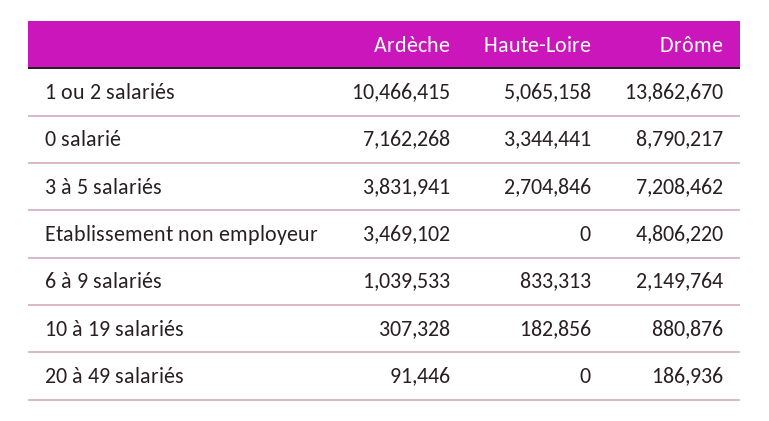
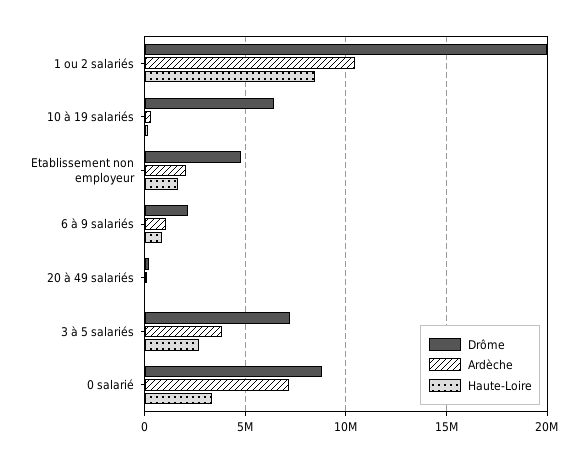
  {
    "Ardèche": {
      "1 ou 2 salariés": 10466415,
      "0 salarié": 7162268,
      "3 à 5 salariés": 3831941,
-     "Etablissement non employeur": 3469102,
+     "Etablissement non employeur": 2000000,
      "6 à 9 salariés": 1039533,
      "10 à 19 salariés": 307328,
      "20 à 49 salariés": 91446
    },
    "Haute-Loire": {
-     "1 ou 2 salariés": 5065158,
+     "1 ou 2 salariés": 8500000,
      "0 salarié": 3344441,
      "3 à 5 salariés": 2704846,
-     "Etablissement non employeur": 0,
+     "Etablissement non employeur": 1500000,
      "6 à 9 salariés": 833313,
      "10 à 19 salariés": 182856,
      "20 à 49 salariés": 0
    },
    "Drôme": {
-     "1 ou 2 salariés": 13862670,
+     "1 ou 2 salariés": 20000000,
      "0 salarié": 8790217,
      "3 à 5 salariés": 7208462,
      "Etablissement non employeur": 4806220,
      "6 à 9 salariés": 2149764,
-     "10 à 19 salariés": 880876,
+     "10 à 19 salariés": 6500000,
      "20 à 49 salariés": 186936
    }
  }

